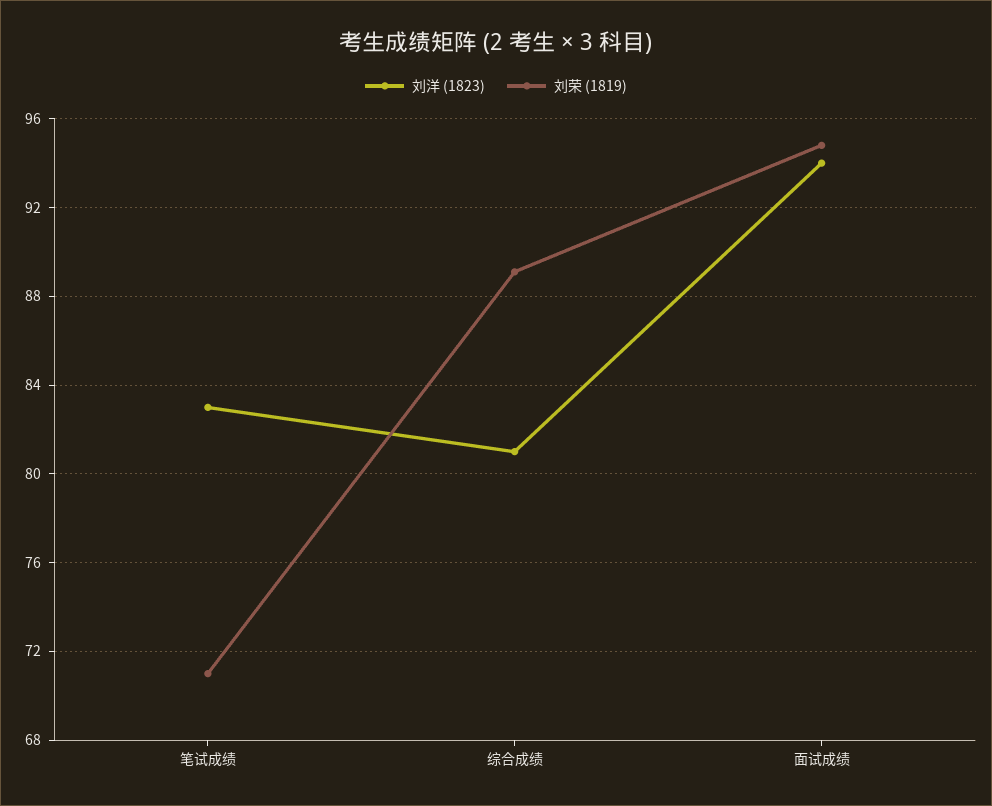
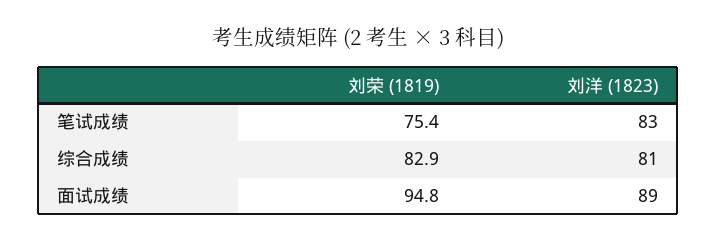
  {
    "刘洋 (1823)": {
      "笔试成绩": 83,
      "综合成绩": 81,
-     "面试成绩": 94
+     "面试成绩": 89
    },
    "刘荣 (1819)": {
-     "笔试成绩": 71,
+     "笔试成绩": 75.4,
-     "综合成绩": 89,
+     "综合成绩": 82.9,
      "面试成绩": 94.8
    }
  }

